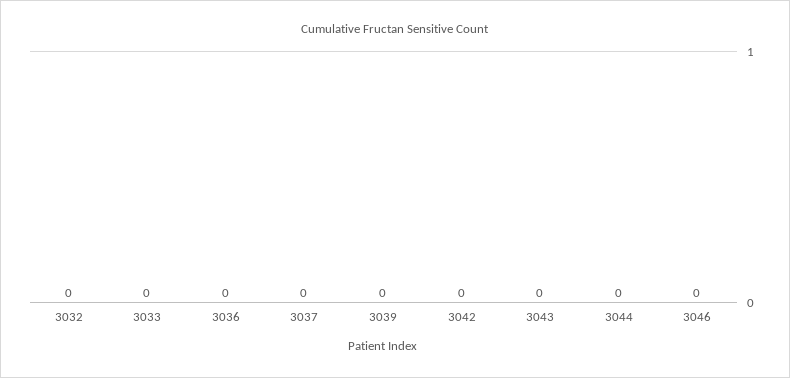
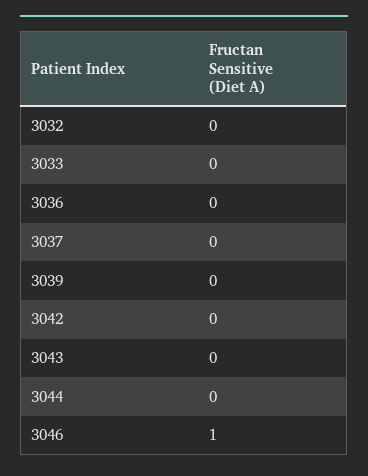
  {
    "3032": 0,
    "3033": 0,
    "3036": 0,
    "3037": 0,
    "3039": 0,
    "3042": 0,
    "3043": 0,
    "3044": 0,
-   "3046": 0
+   "3046": 1
  }

